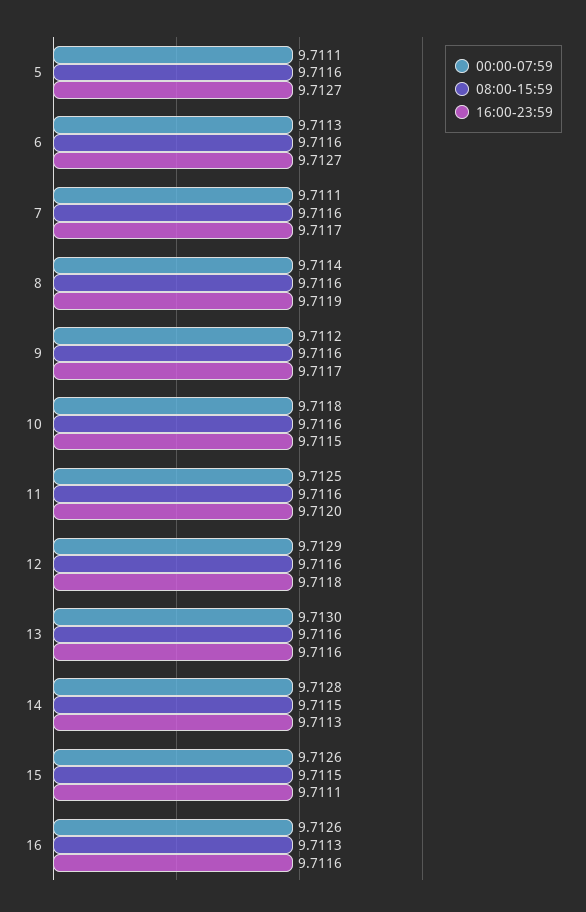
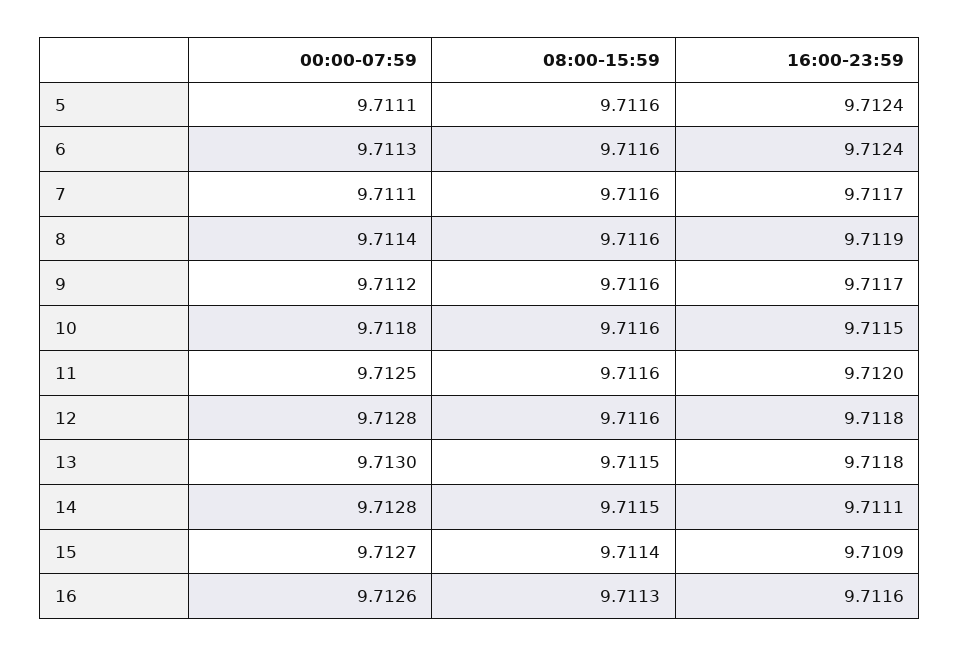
  {
    "00:00-07:59": {
      "5": 9.7111,
      "6": 9.7113,
      "7": 9.7111,
      "8": 9.7114,
      "9": 9.7112,
      "10": 9.7118,
      "11": 9.7125,
-     "12": 9.7129,
+     "12": 9.7128,
      "13": 9.713,
      "14": 9.7128,
-     "15": 9.7126,
+     "15": 9.7127,
      "16": 9.7126
    },
    "08:00-15:59": {
      "5": 9.7116,
      "6": 9.7116,
      "7": 9.7116,
      "8": 9.7116,
      "9": 9.7116,
      "10": 9.7116,
      "11": 9.7116,
      "12": 9.7116,
-     "13": 9.7116,
+     "13": 9.7115,
      "14": 9.7115,
-     "15": 9.7115,
+     "15": 9.7114,
      "16": 9.7113
    },
    "16:00-23:59": {
-     "5": 9.7127,
+     "5": 9.7124,
-     "6": 9.7127,
+     "6": 9.7124,
      "7": 9.7117,
      "8": 9.7119,
      "9": 9.7117,
      "10": 9.7115,
      "11": 9.712,
      "12": 9.7118,
-     "13": 9.7116,
+     "13": 9.7118,
-     "14": 9.7113,
+     "14": 9.7111,
-     "15": 9.7111,
+     "15": 9.7109,
      "16": 9.7116
    }
  }

